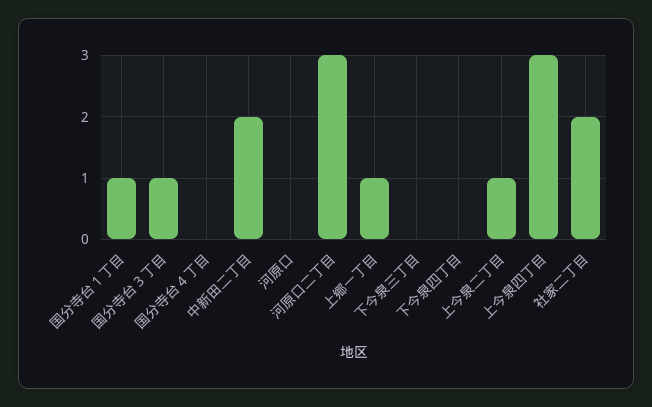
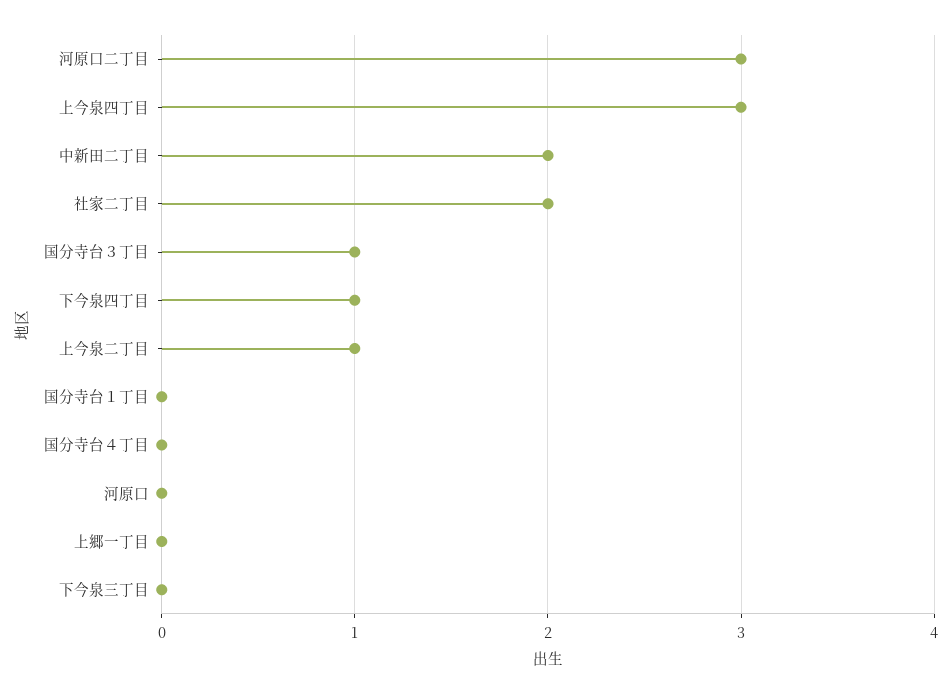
  {
-   "国分寺台１丁目": 1,
+   "国分寺台１丁目": 0,
    "国分寺台３丁目": 1,
    "国分寺台４丁目": 0,
    "中新田二丁目": 2,
    "河原口": 0,
    "河原口二丁目": 3,
-   "上郷一丁目": 1,
+   "上郷一丁目": 0,
    "下今泉三丁目": 0,
-   "下今泉四丁目": 0,
+   "下今泉四丁目": 1,
    "上今泉二丁目": 1,
    "上今泉四丁目": 3,
    "社家二丁目": 2
  }

